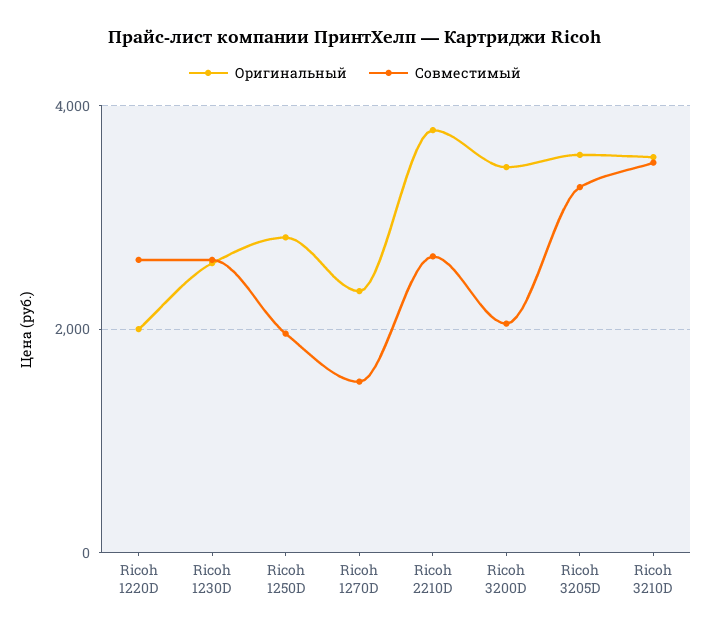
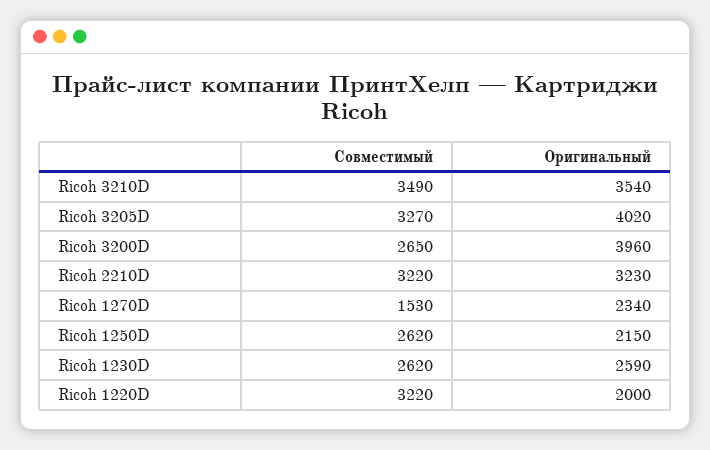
  {
    "Оригинальный": {
      "Ricoh 1220D": 2000,
      "Ricoh 1230D": 2590,
-     "Ricoh 1250D": 2800,
+     "Ricoh 1250D": 2150,
      "Ricoh 1270D": 2340,
-     "Ricoh 2210D": 3800,
+     "Ricoh 2210D": 3230,
-     "Ricoh 3200D": 3400,
+     "Ricoh 3200D": 3960,
-     "Ricoh 3205D": 3600,
+     "Ricoh 3205D": 4020,
      "Ricoh 3210D": 3540
    },
    "Совместимый": {
-     "Ricoh 1220D": 2600,
+     "Ricoh 1220D": 3220,
      "Ricoh 1230D": 2620,
-     "Ricoh 1250D": 2000,
+     "Ricoh 1250D": 2620,
      "Ricoh 1270D": 1530,
-     "Ricoh 2210D": 2600,
+     "Ricoh 2210D": 3220,
-     "Ricoh 3200D": 2000,
+     "Ricoh 3200D": 2650,
      "Ricoh 3205D": 3270,
      "Ricoh 3210D": 3490
    }
  }

